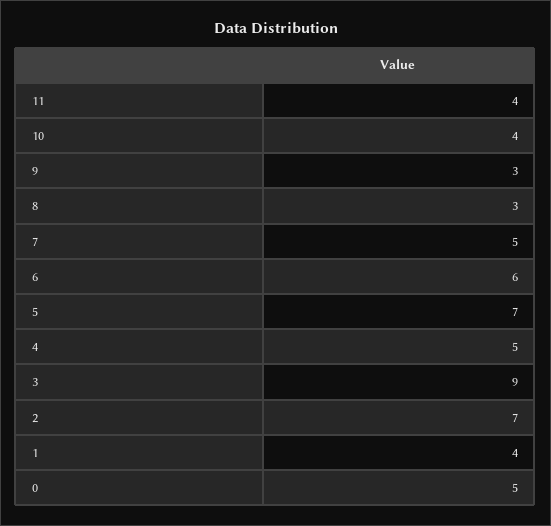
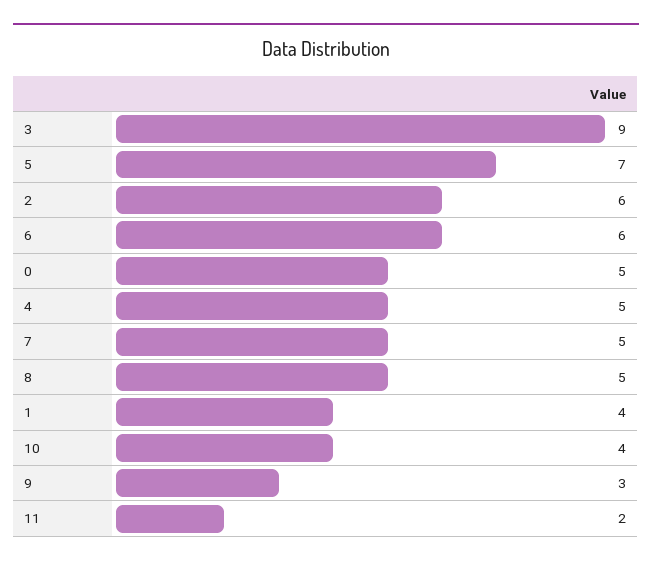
  {
-   "11": 4,
+   "11": 2,
    "10": 4,
    "9": 3,
-   "8": 3,
+   "8": 5,
    "7": 5,
    "6": 6,
    "5": 7,
    "4": 5,
    "3": 9,
-   "2": 7,
+   "2": 6,
    "1": 4,
    "0": 5
  }

